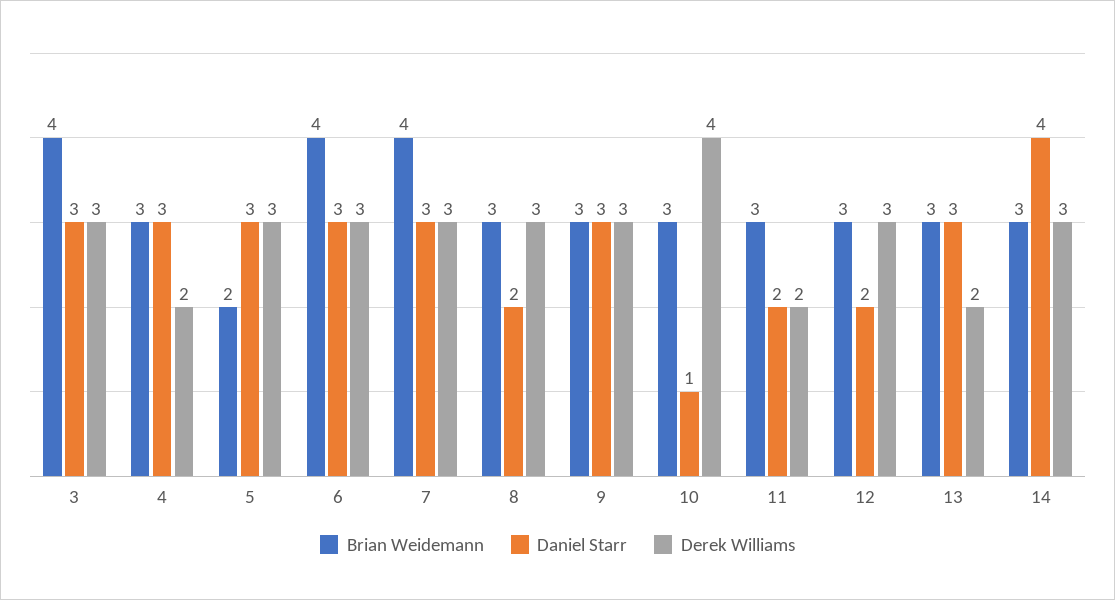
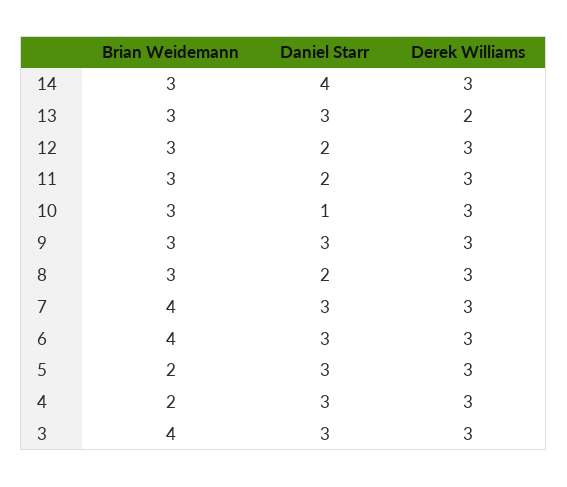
  {
    "Brian Weidemann": {
      "3": 4,
-     "4": 3,
+     "4": 2,
      "5": 2,
      "6": 4,
      "7": 4,
      "8": 3,
      "9": 3,
      "10": 3,
      "11": 3,
      "12": 3,
      "13": 3,
      "14": 3
    },
    "Daniel Starr": {
      "3": 3,
      "4": 3,
      "5": 3,
      "6": 3,
      "7": 3,
      "8": 2,
      "9": 3,
      "10": 1,
      "11": 2,
      "12": 2,
      "13": 3,
      "14": 4
    },
    "Derek Williams": {
      "3": 3,
-     "4": 2,
+     "4": 3,
      "5": 3,
      "6": 3,
      "7": 3,
      "8": 3,
      "9": 3,
-     "10": 4,
+     "10": 3,
-     "11": 2,
+     "11": 3,
      "12": 3,
      "13": 2,
      "14": 3
    }
  }

